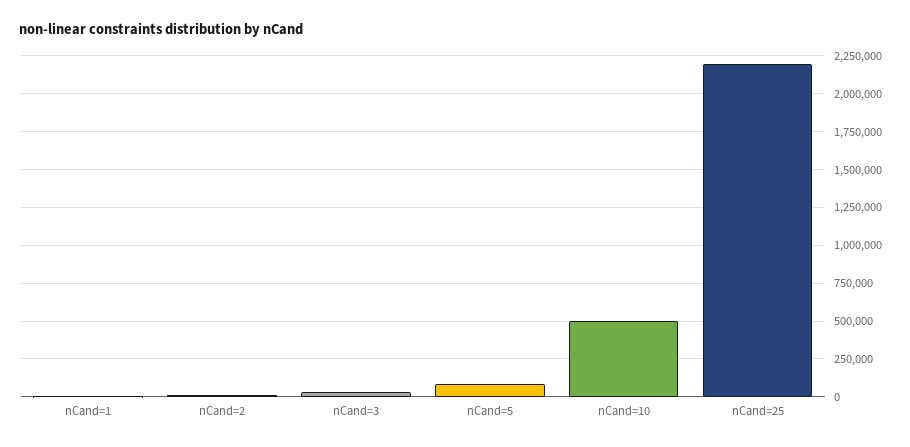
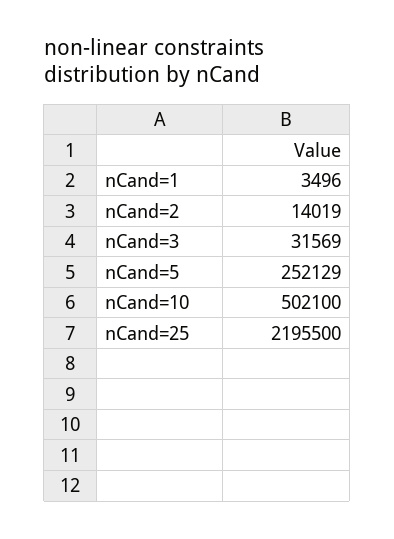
  {
    "nCand=1": 3496,
    "nCand=2": 14019,
    "nCand=3": 31569,
-   "nCand=5": 100000,
+   "nCand=5": 252129,
    "nCand=10": 502100,
    "nCand=25": 2195500
  }

